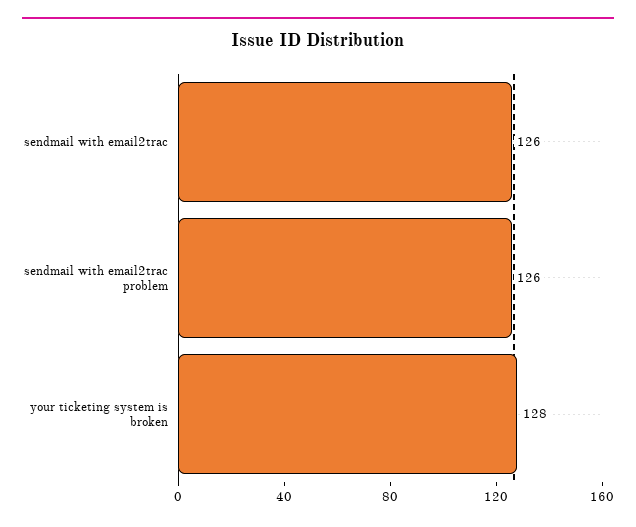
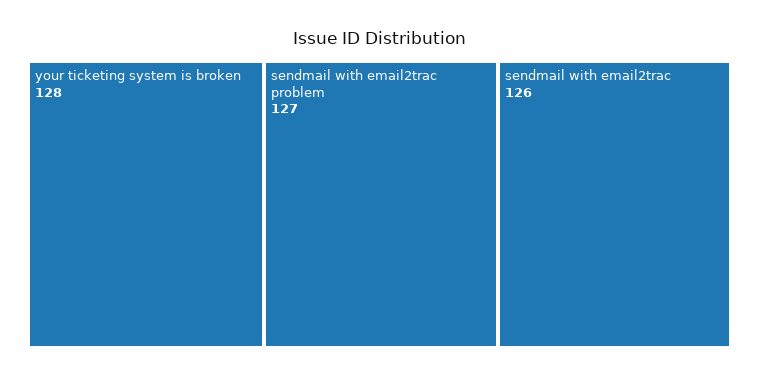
  {
    "sendmail with email2trac": 126,
-   "sendmail with email2trac problem": 126,
+   "sendmail with email2trac problem": 127,
    "your ticketing system is broken": 128
  }

